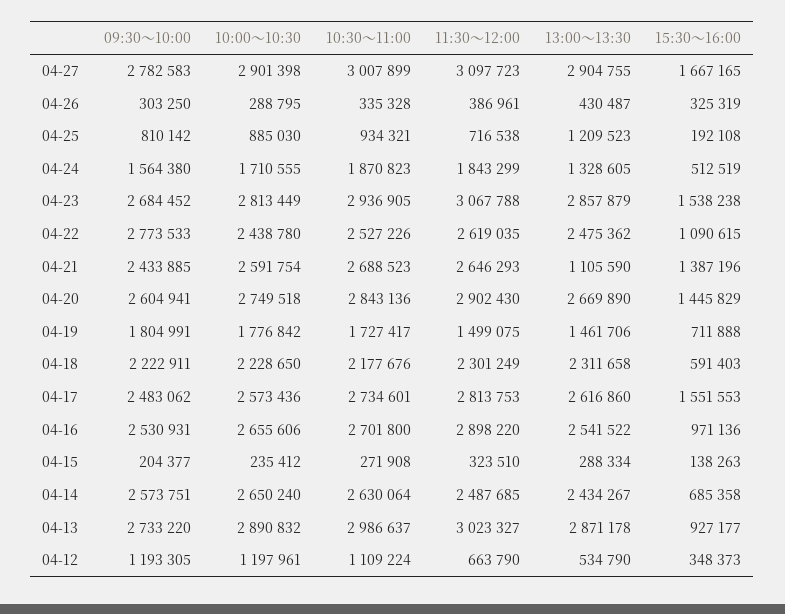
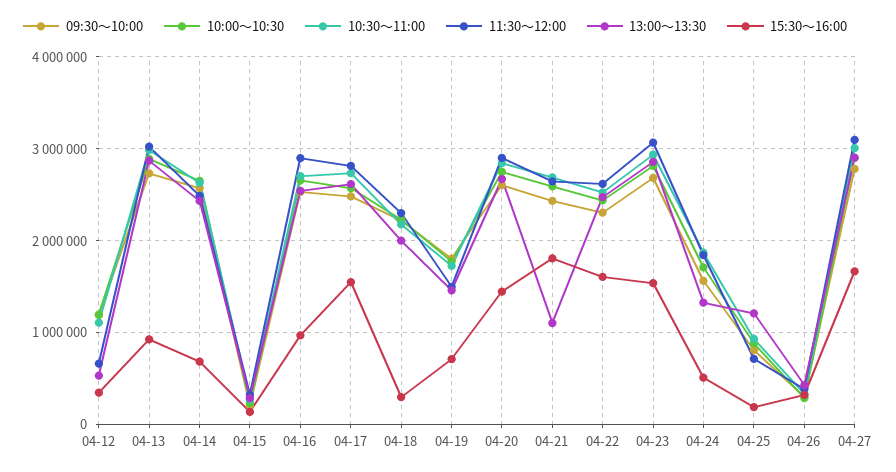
  {
    "09:30～10:00": {
      "04-27": 2782583,
      "04-26": 303250,
      "04-25": 810142,
      "04-24": 1564380,
      "04-23": 2684452,
-     "04-22": 2773533,
+     "04-22": 2300000,
      "04-21": 2433885,
      "04-20": 2604941,
      "04-19": 1804991,
      "04-18": 2222911,
      "04-17": 2483062,
      "04-16": 2530931,
      "04-15": 204377,
      "04-14": 2573751,
      "04-13": 2733220,
      "04-12": 1193305
    },
    "10:00～10:30": {
      "04-27": 2901398,
      "04-26": 288795,
      "04-25": 885030,
      "04-24": 1710555,
      "04-23": 2813449,
      "04-22": 2438780,
      "04-21": 2591754,
      "04-20": 2749518,
      "04-19": 1776842,
      "04-18": 2228650,
      "04-17": 2573436,
      "04-16": 2655606,
      "04-15": 235412,
      "04-14": 2650240,
      "04-13": 2890832,
      "04-12": 1197961
    },
    "10:30～11:00": {
      "04-27": 3007899,
      "04-26": 335328,
      "04-25": 934321,
      "04-24": 1870823,
      "04-23": 2936905,
      "04-22": 2527226,
      "04-21": 2688523,
      "04-20": 2843136,
      "04-19": 1727417,
      "04-18": 2177676,
      "04-17": 2734601,
      "04-16": 2701800,
      "04-15": 271908,
      "04-14": 2630064,
      "04-13": 2986637,
      "04-12": 1109224
    },
    "11:30～12:00": {
      "04-27": 3097723,
      "04-26": 386961,
      "04-25": 716538,
      "04-24": 1843299,
      "04-23": 3067788,
      "04-22": 2619035,
      "04-21": 2646293,
      "04-20": 2902430,
      "04-19": 1499075,
      "04-18": 2301249,
      "04-17": 2813753,
      "04-16": 2898220,
      "04-15": 323510,
      "04-14": 2487685,
      "04-13": 3023327,
      "04-12": 663790
    },
    "13:00～13:30": {
      "04-27": 2904755,
      "04-26": 430487,
      "04-25": 1209523,
      "04-24": 1328605,
      "04-23": 2857879,
      "04-22": 2475362,
      "04-21": 1105590,
      "04-20": 2669890,
      "04-19": 1461706,
-     "04-18": 2311658,
+     "04-18": 2000000,
      "04-17": 2616860,
      "04-16": 2541522,
      "04-15": 288334,
      "04-14": 2434267,
      "04-13": 2871178,
      "04-12": 534790
    },
    "15:30～16:00": {
      "04-27": 1667165,
      "04-26": 325319,
      "04-25": 192108,
      "04-24": 512519,
      "04-23": 1538238,
-     "04-22": 1090615,
+     "04-22": 1600000,
-     "04-21": 1387196,
+     "04-21": 1800000,
      "04-20": 1445829,
      "04-19": 711888,
-     "04-18": 591403,
+     "04-18": 300000,
      "04-17": 1551553,
      "04-16": 971136,
      "04-15": 138263,
      "04-14": 685358,
      "04-13": 927177,
      "04-12": 348373
    }
  }

